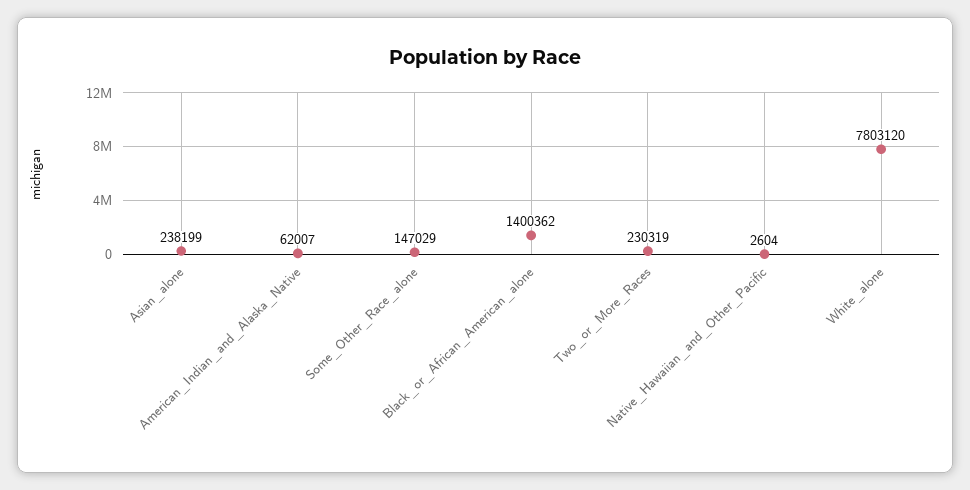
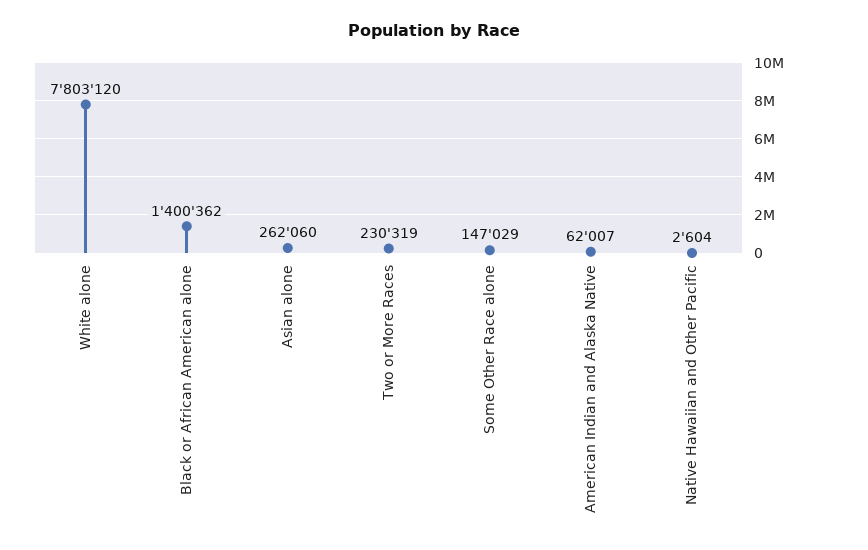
  {
-   "Asian_alone": 238199,
+   "Asian_alone": 262060,
    "American_Indian_and_Alaska_Native": 62007,
    "Some_Other_Race_alone": 147029,
    "Black_or_African_American_alone": 1400362,
    "Two_or_More_Races": 230319,
    "Native_Hawaiian_and_Other_Pacific": 2604,
    "White_alone": 7803120
  }

